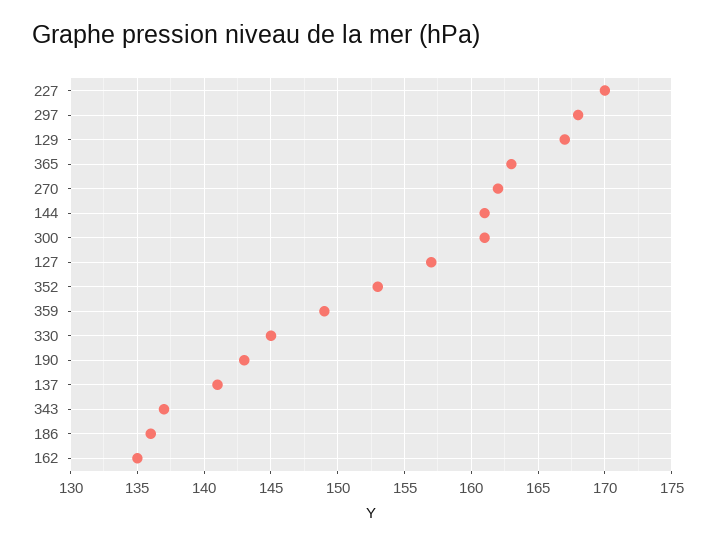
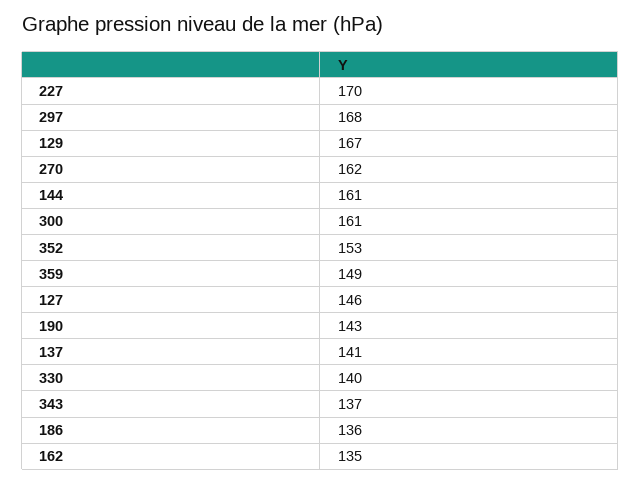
  {
    "227": 170,
    "297": 168,
    "129": 167,
-   "365": 163,
    "270": 162,
    "144": 161,
    "300": 161,
-   "127": 157,
+   "127": 146,
    "352": 153,
    "359": 149,
-   "330": 145,
+   "330": 140,
    "190": 143,
    "137": 141,
    "343": 137,
    "186": 136,
    "162": 135
  }

